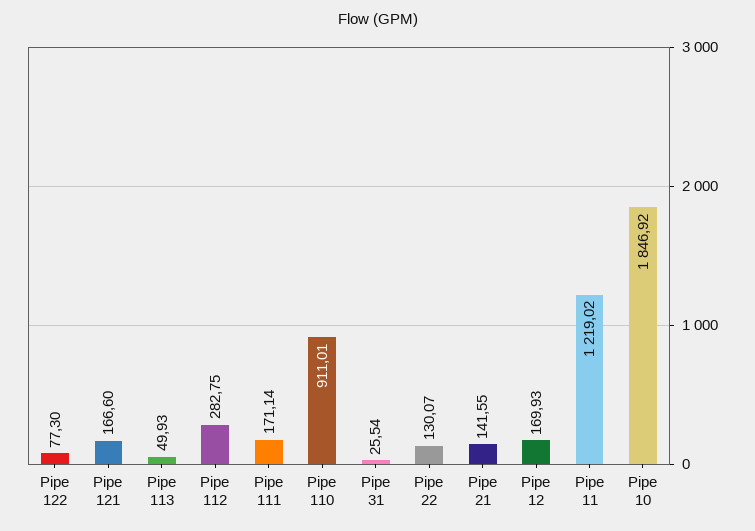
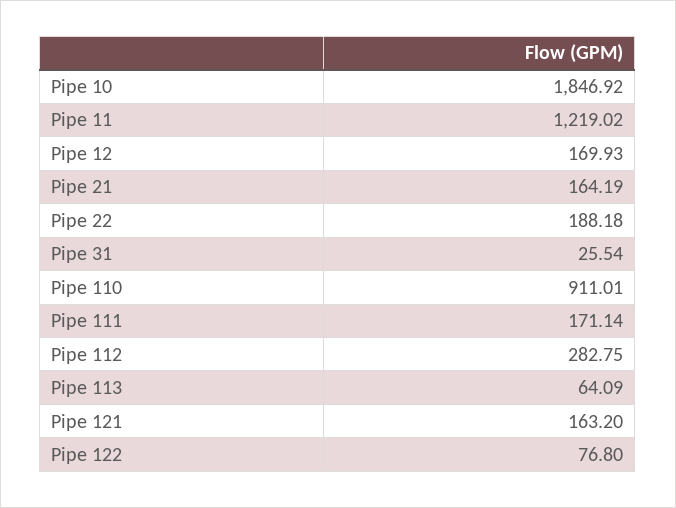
  {
-   "Pipe 122": 77.3,
+   "Pipe 122": 76.8,
-   "Pipe 121": 166.6,
+   "Pipe 121": 163.2,
-   "Pipe 113": 49.93,
+   "Pipe 113": 64.09,
    "Pipe 112": 282.75,
    "Pipe 111": 171.14,
    "Pipe 110": 911.01,
    "Pipe 31": 25.54,
-   "Pipe 22": 130.07,
+   "Pipe 22": 188.18,
-   "Pipe 21": 141.55,
+   "Pipe 21": 164.19,
    "Pipe 12": 169.93,
    "Pipe 11": 1219.02,
    "Pipe 10": 1846.92
  }

